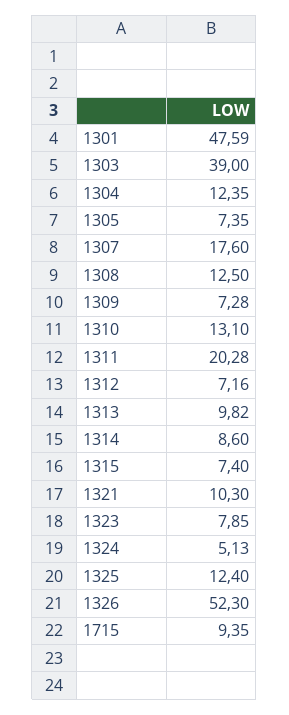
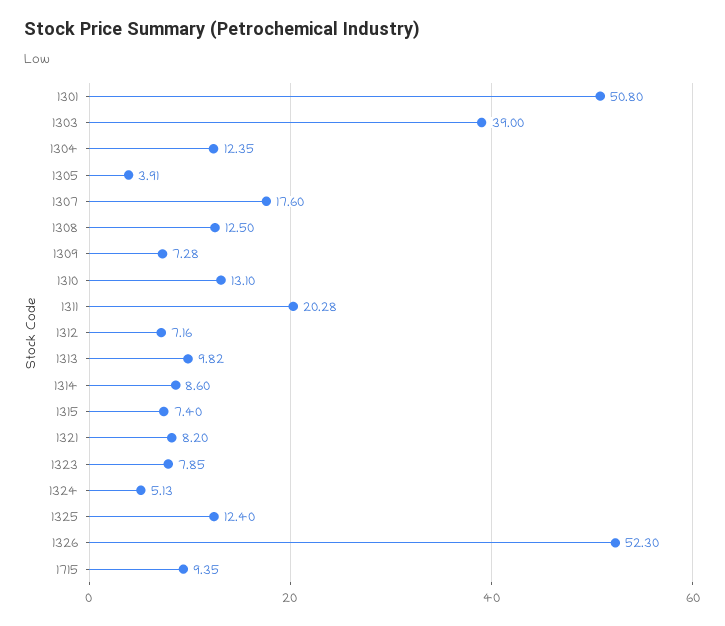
  {
-   "1301": 47.59,
+   "1301": 50.8,
    "1303": 39,
    "1304": 12.35,
-   "1305": 7.35,
+   "1305": 3.91,
    "1307": 17.6,
    "1308": 12.5,
    "1309": 7.28,
    "1310": 13.1,
    "1311": 20.28,
    "1312": 7.16,
    "1313": 9.82,
    "1314": 8.6,
    "1315": 7.4,
-   "1321": 10.3,
+   "1321": 8.2,
    "1323": 7.85,
    "1324": 5.13,
    "1325": 12.4,
    "1326": 52.3,
    "1715": 9.35
  }

